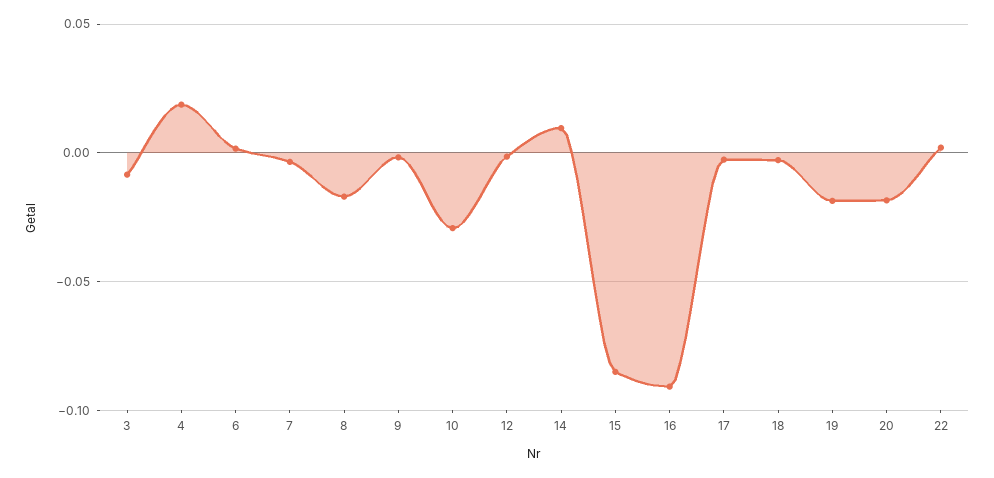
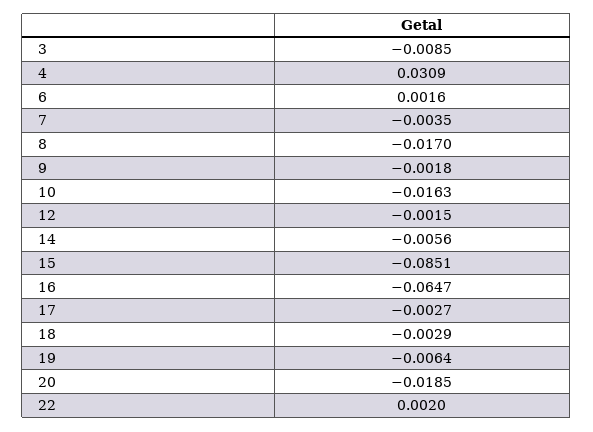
  {
    "3": -0.0085,
-   "4": 0.02,
+   "4": 0.0309,
    "6": 0.0016,
    "7": -0.0035,
    "8": -0.017,
    "9": -0.0018,
-   "10": -0.03,
+   "10": -0.0163,
    "12": -0.0015,
-   "14": 0.01,
+   "14": -0.0056,
    "15": -0.0851,
-   "16": -0.09,
+   "16": -0.0647,
    "17": -0.0027,
    "18": -0.0029,
-   "19": -0.02,
+   "19": -0.0064,
    "20": -0.0185,
    "22": 0.002
  }

